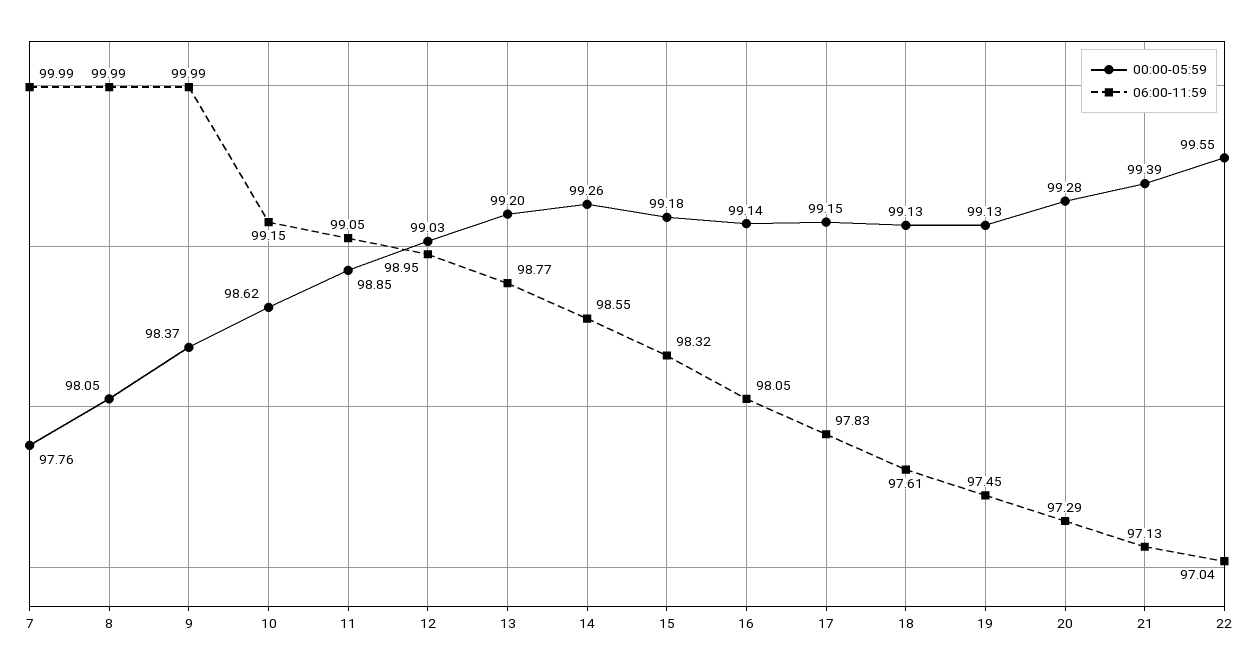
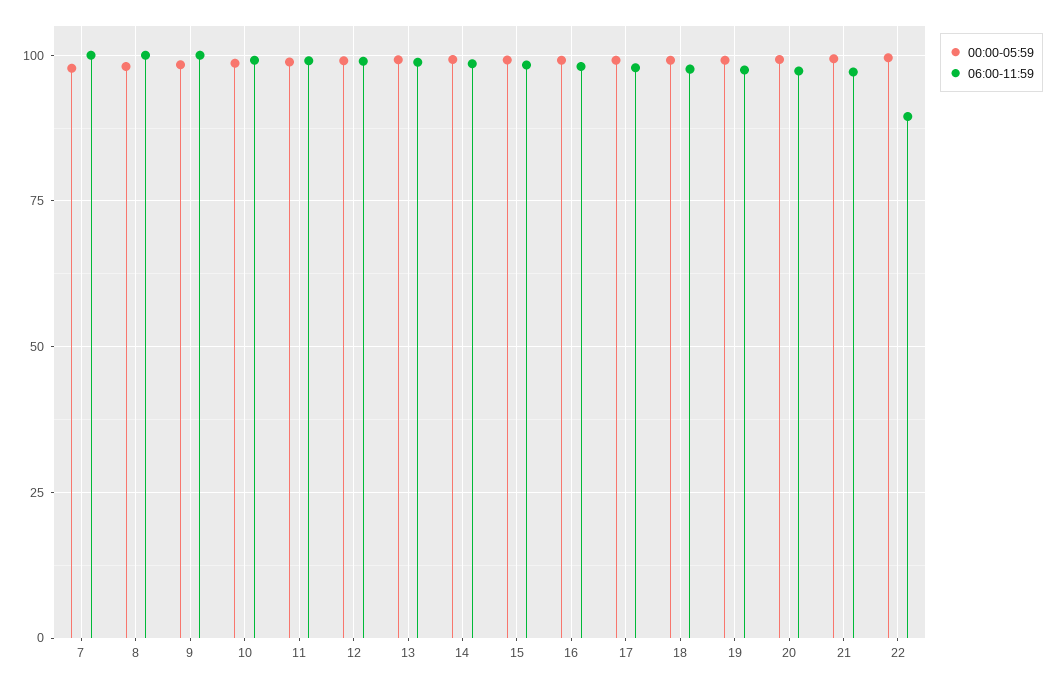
  {
    "00:00-05:59": {
      "7": 97.76,
      "8": 98.05,
      "9": 98.37,
      "10": 98.62,
      "11": 98.85,
      "12": 99.03,
      "13": 99.2,
      "14": 99.26,
      "15": 99.18,
      "16": 99.14,
      "17": 99.15,
      "18": 99.13,
      "19": 99.13,
      "20": 99.28,
      "21": 99.39,
      "22": 99.55
    },
    "06:00-11:59": {
      "7": 99.99,
      "8": 99.99,
      "9": 99.99,
      "10": 99.15,
      "11": 99.05,
      "12": 98.95,
      "13": 98.77,
      "14": 98.55,
      "15": 98.32,
      "16": 98.05,
      "17": 97.83,
      "18": 97.61,
      "19": 97.45,
      "20": 97.29,
      "21": 97.13,
-     "22": 97.04
+     "22": 90
    }
  }

